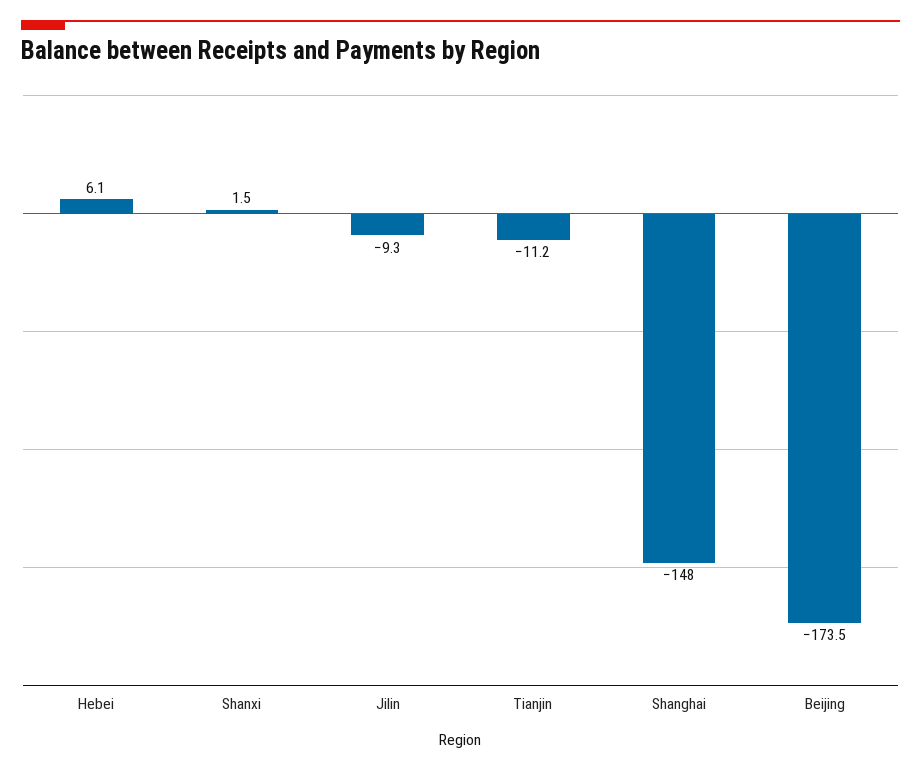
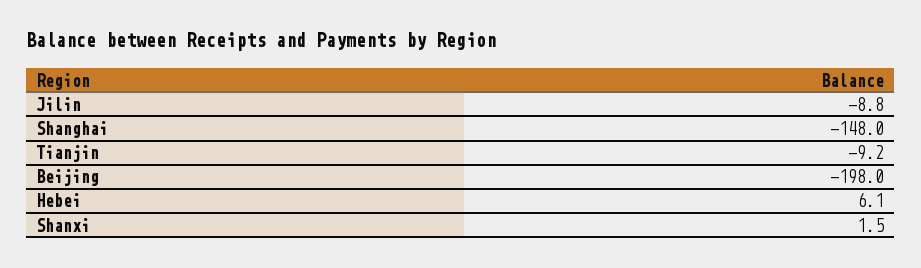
  {
    "Hebei": 6.1,
    "Shanxi": 1.5,
-   "Jilin": -9.3,
+   "Jilin": -8.8,
-   "Tianjin": -11.2,
+   "Tianjin": -9.2,
    "Shanghai": -148,
-   "Beijing": -173.5
+   "Beijing": -198
  }

